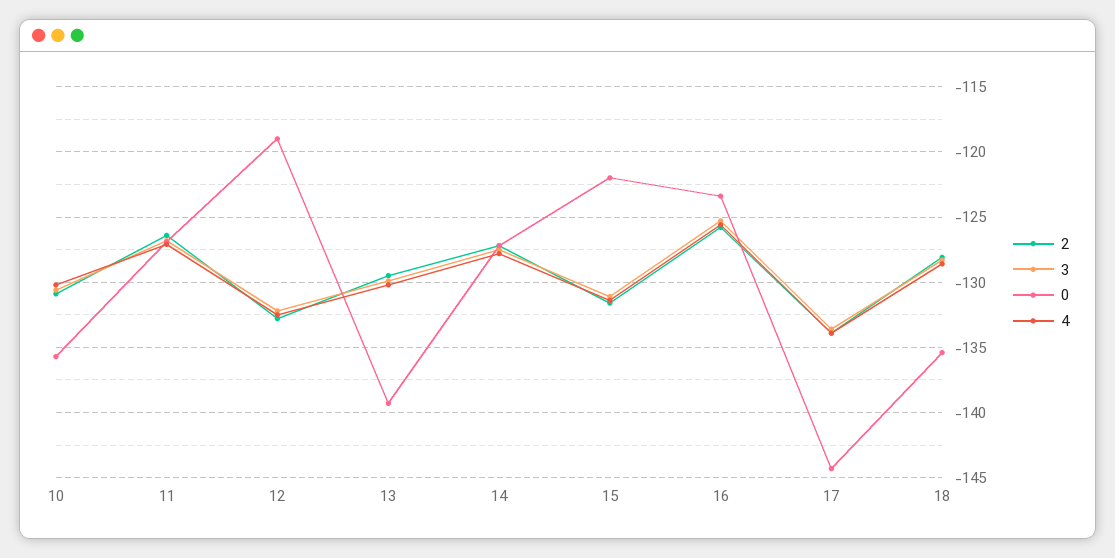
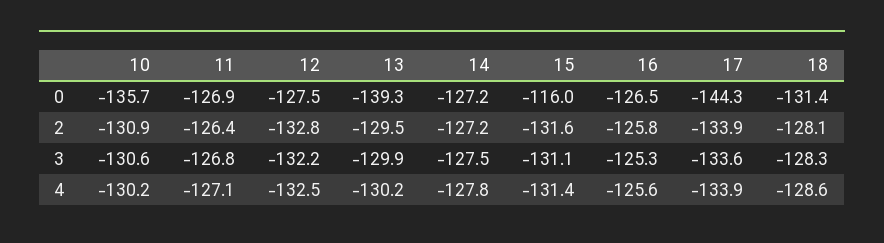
  {
    "2": {
      "10": -130.9,
      "11": -126.4,
      "12": -132.8,
      "13": -129.5,
      "14": -127.2,
      "15": -131.6,
      "16": -125.8,
      "17": -133.9,
      "18": -128.1
    },
    "3": {
      "10": -130.6,
      "11": -126.8,
      "12": -132.2,
      "13": -129.9,
      "14": -127.5,
      "15": -131.1,
      "16": -125.3,
      "17": -133.6,
      "18": -128.3
    },
    "0": {
      "10": -135.7,
      "11": -126.9,
-     "12": -119,
+     "12": -127.5,
      "13": -139.3,
      "14": -127.2,
-     "15": -122,
+     "15": -116,
-     "16": -123.5,
+     "16": -126.5,
      "17": -144.3,
-     "18": -135.5
+     "18": -131.4
    },
    "4": {
      "10": -130.2,
      "11": -127.1,
      "12": -132.5,
      "13": -130.2,
      "14": -127.8,
      "15": -131.4,
      "16": -125.6,
      "17": -133.9,
      "18": -128.6
    }
  }

